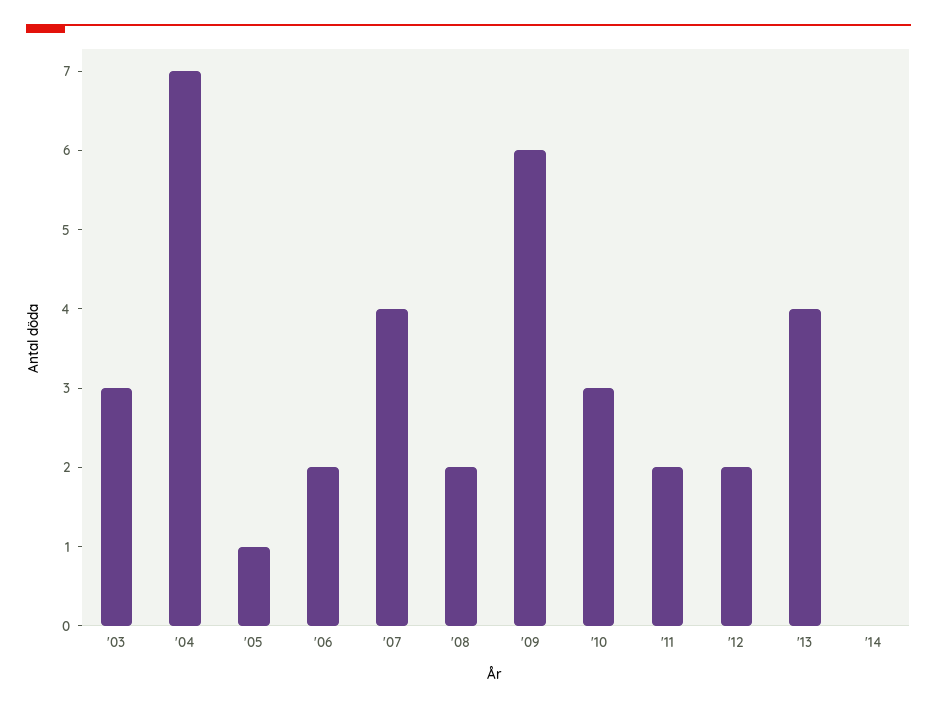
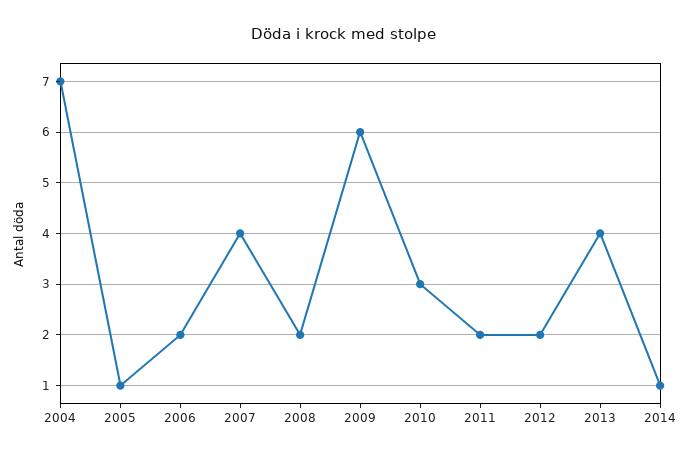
  {
-   "'03": 3,
    "'04": 7,
    "'05": 1,
    "'06": 2,
    "'07": 4,
    "'08": 2,
    "'09": 6,
    "'10": 3,
    "'11": 2,
    "'12": 2,
    "'13": 4,
-   "'14": 0
+   "'14": 1
  }

